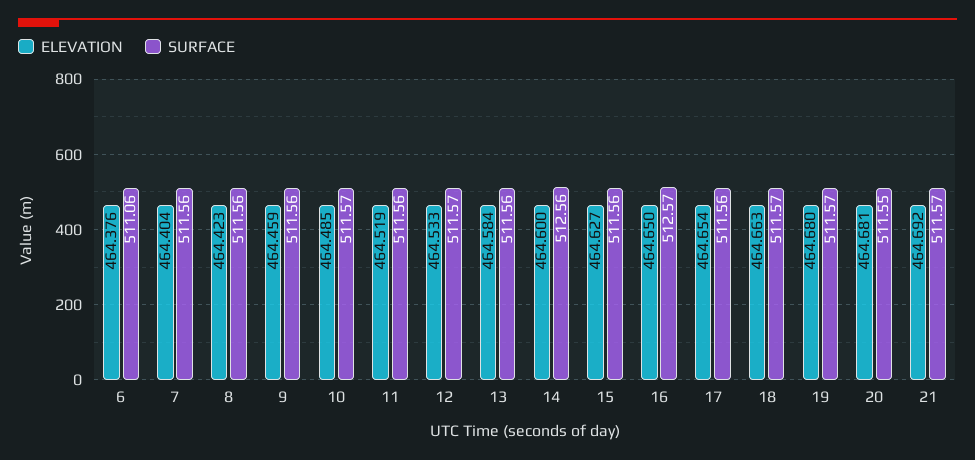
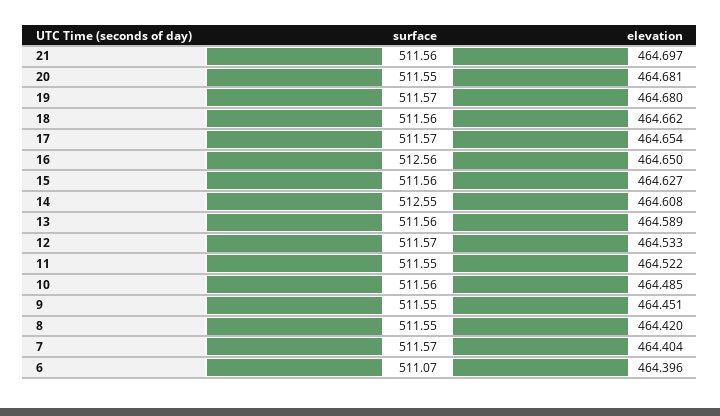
  {
    "ELEVATION": {
-     "6": 464.376,
+     "6": 464.396,
      "7": 464.404,
-     "8": 464.423,
+     "8": 464.42,
-     "9": 464.459,
+     "9": 464.451,
      "10": 464.485,
-     "11": 464.519,
+     "11": 464.522,
      "12": 464.533,
-     "13": 464.584,
+     "13": 464.589,
-     "14": 464.6,
+     "14": 464.608,
      "15": 464.627,
      "16": 464.65,
      "17": 464.654,
-     "18": 464.663,
+     "18": 464.662,
      "19": 464.68,
      "20": 464.681,
-     "21": 464.692
+     "21": 464.697
    },
    "SURFACE": {
-     "6": 511.06,
+     "6": 511.07,
-     "7": 511.56,
+     "7": 511.57,
-     "8": 511.56,
+     "8": 511.55,
-     "9": 511.56,
+     "9": 511.55,
-     "10": 511.57,
+     "10": 511.56,
-     "11": 511.56,
+     "11": 511.55,
      "12": 511.57,
      "13": 511.56,
-     "14": 512.56,
+     "14": 512.55,
      "15": 511.56,
-     "16": 512.57,
+     "16": 512.56,
-     "17": 511.56,
+     "17": 511.57,
-     "18": 511.57,
+     "18": 511.56,
      "19": 511.57,
      "20": 511.55,
-     "21": 511.57
+     "21": 511.56
    }
  }

